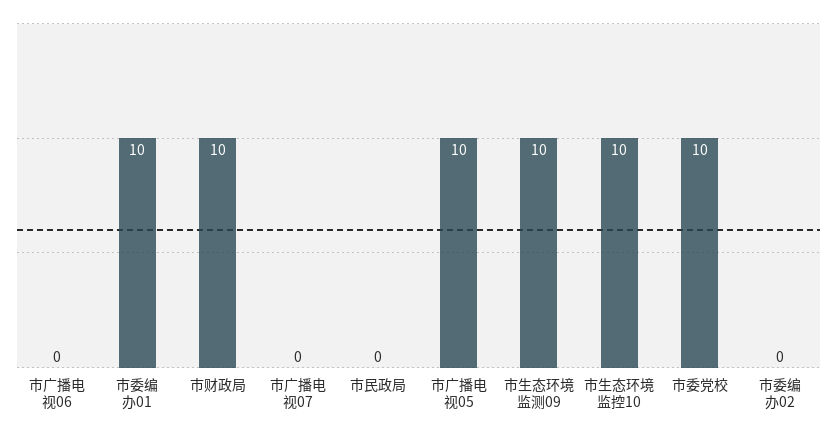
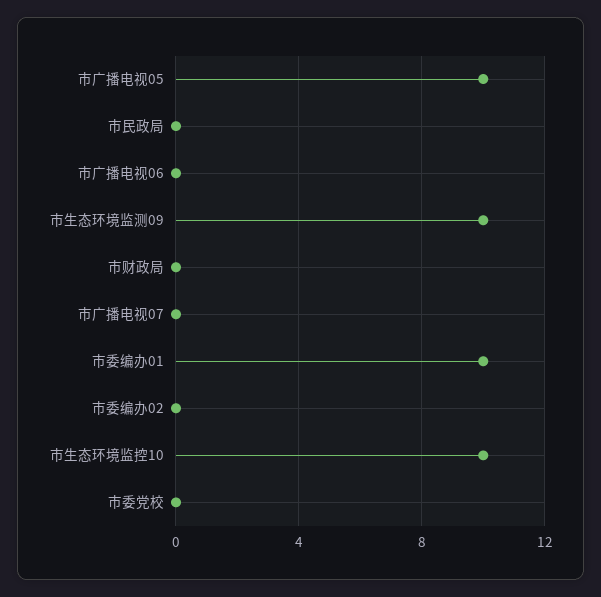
  {
    "市广播电视06": 0,
    "市委编办01": 10,
-   "市财政局": 10,
+   "市财政局": 0,
    "市广播电视07": 0,
    "市民政局": 0,
    "市广播电视05": 10,
    "市生态环境监测09": 10,
    "市生态环境监控10": 10,
-   "市委党校": 10,
+   "市委党校": 0,
    "市委编办02": 0
  }

